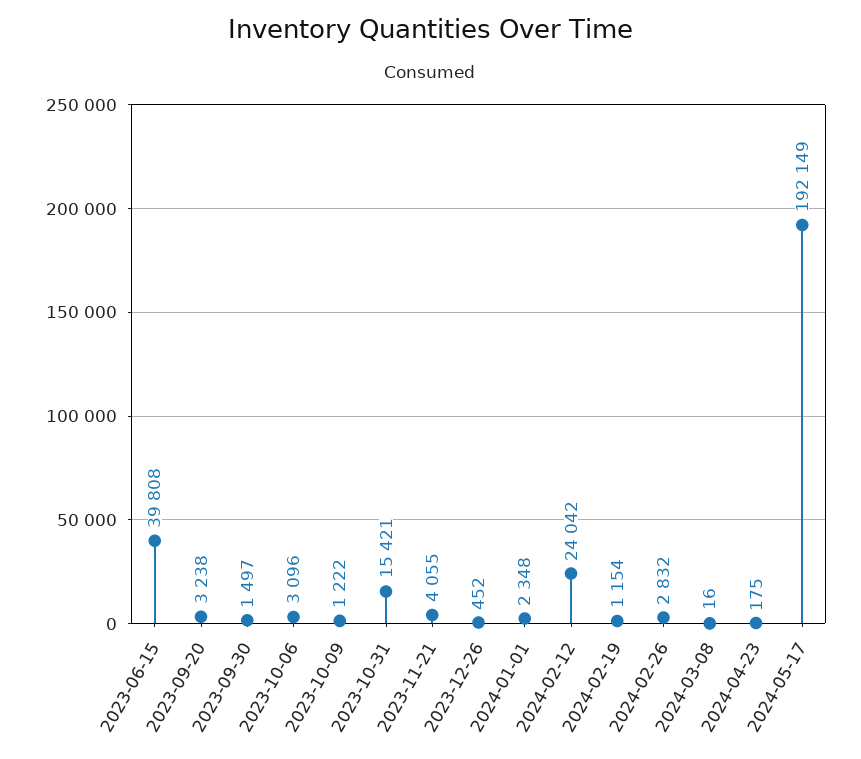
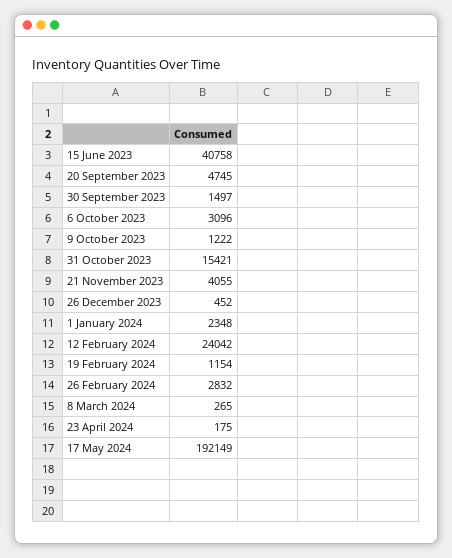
  {
-   "2023-06-15": 39808,
+   "2023-06-15": 40758,
-   "2023-09-20": 3238,
+   "2023-09-20": 4745,
    "2023-09-30": 1497,
    "2023-10-06": 3096,
    "2023-10-09": 1222,
    "2023-10-31": 15421,
    "2023-11-21": 4055,
    "2023-12-26": 452,
    "2024-01-01": 2348,
    "2024-02-12": 24042,
    "2024-02-19": 1154,
    "2024-02-26": 2832,
-   "2024-03-08": 16,
+   "2024-03-08": 265,
    "2024-04-23": 175,
    "2024-05-17": 192149
  }

